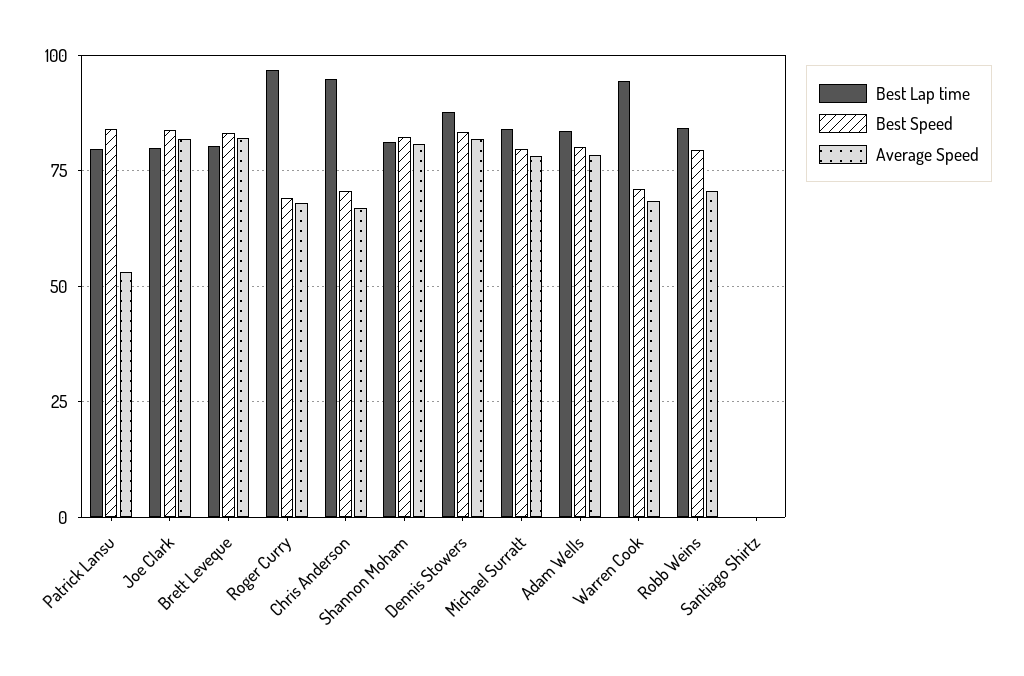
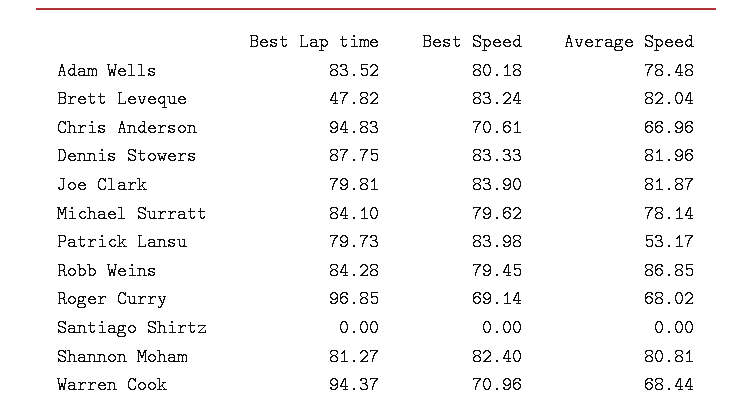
  {
    "Best Lap time": {
      "Patrick Lansu": 79.73,
      "Joe Clark": 79.81,
-     "Brett Leveque": 80,
+     "Brett Leveque": 47.82,
      "Roger Curry": 96.85,
      "Chris Anderson": 94.83,
      "Shannon Moham": 81.27,
      "Dennis Stowers": 87.75,
      "Michael Surratt": 84.1,
      "Adam Wells": 83.52,
      "Warren Cook": 94.37,
      "Robb Weins": 84.28,
      "Santiago Shirtz": 0
    },
    "Best Speed": {
      "Patrick Lansu": 83.98,
      "Joe Clark": 83.9,
      "Brett Leveque": 83.24,
      "Roger Curry": 69.14,
      "Chris Anderson": 70.61,
      "Shannon Moham": 82.4,
      "Dennis Stowers": 83.33,
      "Michael Surratt": 79.62,
      "Adam Wells": 80.18,
      "Warren Cook": 70.96,
      "Robb Weins": 79.45,
      "Santiago Shirtz": 0
    },
    "Average Speed": {
      "Patrick Lansu": 53.17,
      "Joe Clark": 81.87,
      "Brett Leveque": 82.04,
      "Roger Curry": 68.02,
      "Chris Anderson": 66.96,
      "Shannon Moham": 80.81,
      "Dennis Stowers": 81.96,
      "Michael Surratt": 78.14,
      "Adam Wells": 78.48,
      "Warren Cook": 68.44,
-     "Robb Weins": 70,
+     "Robb Weins": 86.85,
      "Santiago Shirtz": 0
    }
  }

